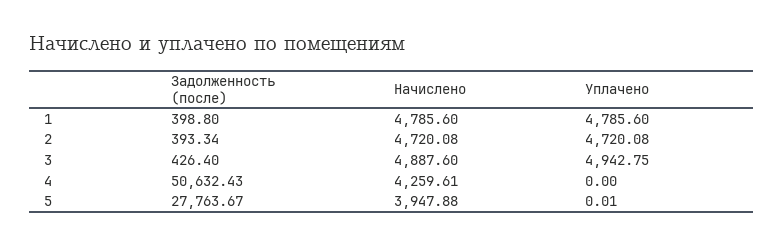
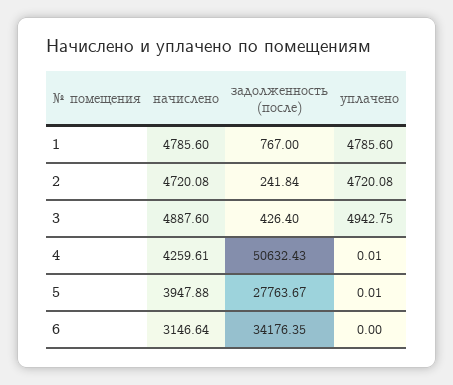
  {
    "Задолженность (после)": {
-     "1": 398.8,
+     "1": 767,
-     "2": 393.34,
+     "2": 241.84,
      "3": 426.4,
      "4": 50632.43,
-     "5": 27763.67
+     "5": 27763.67,
+     "6": 34176.35
    },
    "Начислено": {
      "1": 4785.6,
      "2": 4720.08,
      "3": 4887.6,
      "4": 4259.61,
-     "5": 3947.88
+     "5": 3947.88,
+     "6": 3146.64
    },
    "Уплачено": {
      "1": 4785.6,
      "2": 4720.08,
      "3": 4942.75,
-     "4": 0,
+     "4": 0.01,
-     "5": 0.01
+     "5": 0.01,
+     "6": 0
    }
  }

